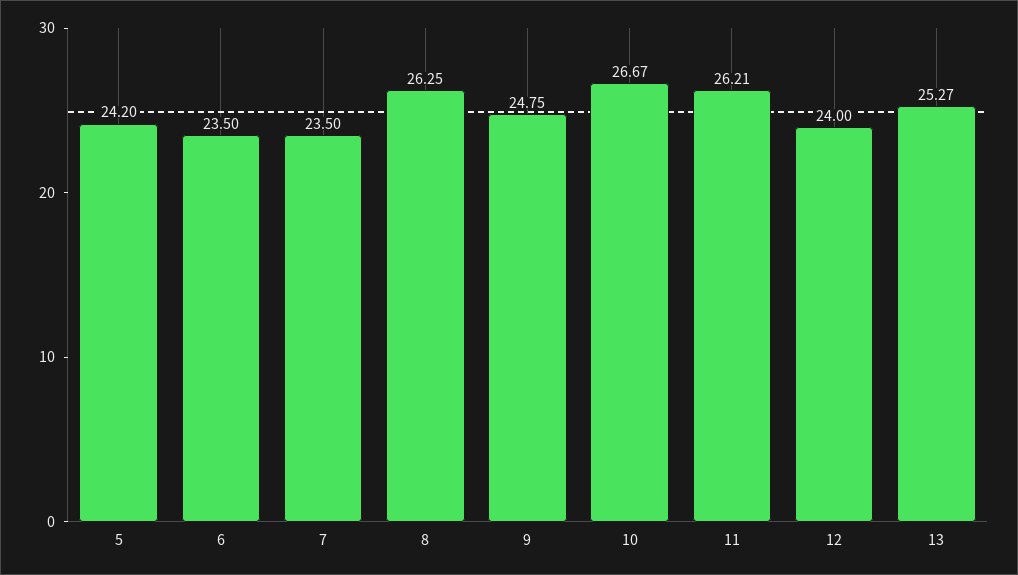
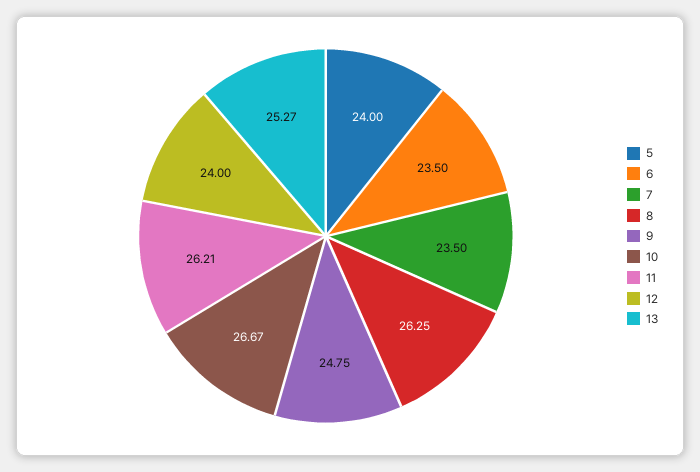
  {
-   "5": 24.2,
+   "5": 24,
    "6": 23.5,
    "7": 23.5,
    "8": 26.25,
    "9": 24.75,
    "10": 26.67,
    "11": 26.21,
    "12": 24,
    "13": 25.27
  }

